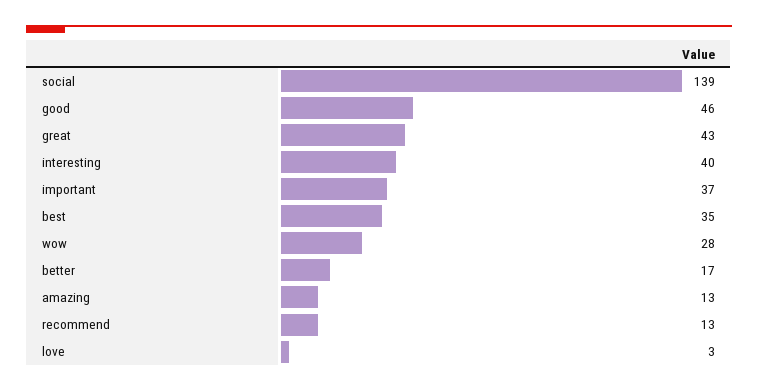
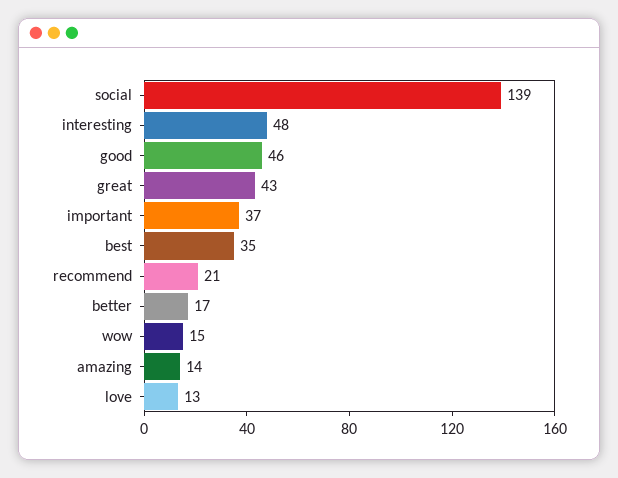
  {
    "social": 139,
    "good": 46,
    "great": 43,
-   "interesting": 40,
+   "interesting": 48,
    "important": 37,
    "best": 35,
-   "wow": 28,
+   "wow": 15,
    "better": 17,
-   "amazing": 13,
+   "amazing": 14,
-   "recommend": 13,
+   "recommend": 21,
-   "love": 3
+   "love": 13
  }

